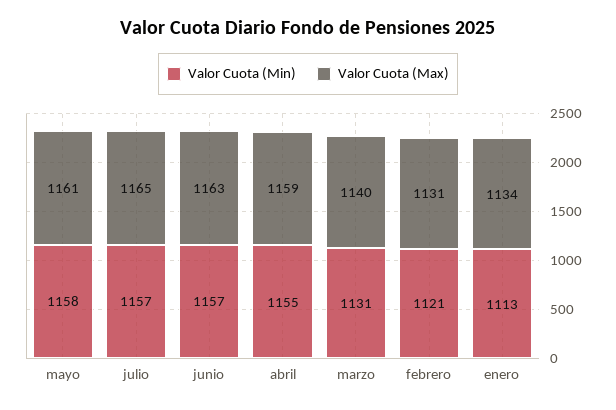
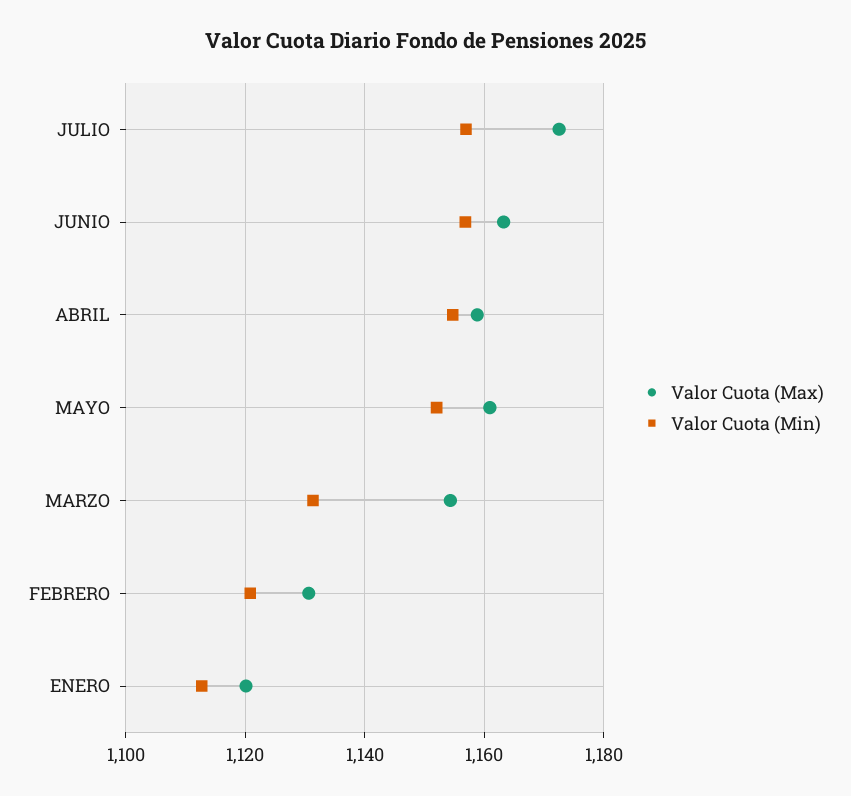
  {
    "Valor Cuota (Min)": {
-     "mayo": 1158,
+     "mayo": 1152,
      "julio": 1157,
      "junio": 1157,
      "abril": 1155,
      "marzo": 1131,
      "febrero": 1121,
      "enero": 1113
    },
    "Valor Cuota (Max)": {
      "mayo": 1161,
-     "julio": 1165,
+     "julio": 1172,
      "junio": 1163,
      "abril": 1159,
-     "marzo": 1140,
+     "marzo": 1154,
      "febrero": 1131,
-     "enero": 1134
+     "enero": 1120
    }
  }

